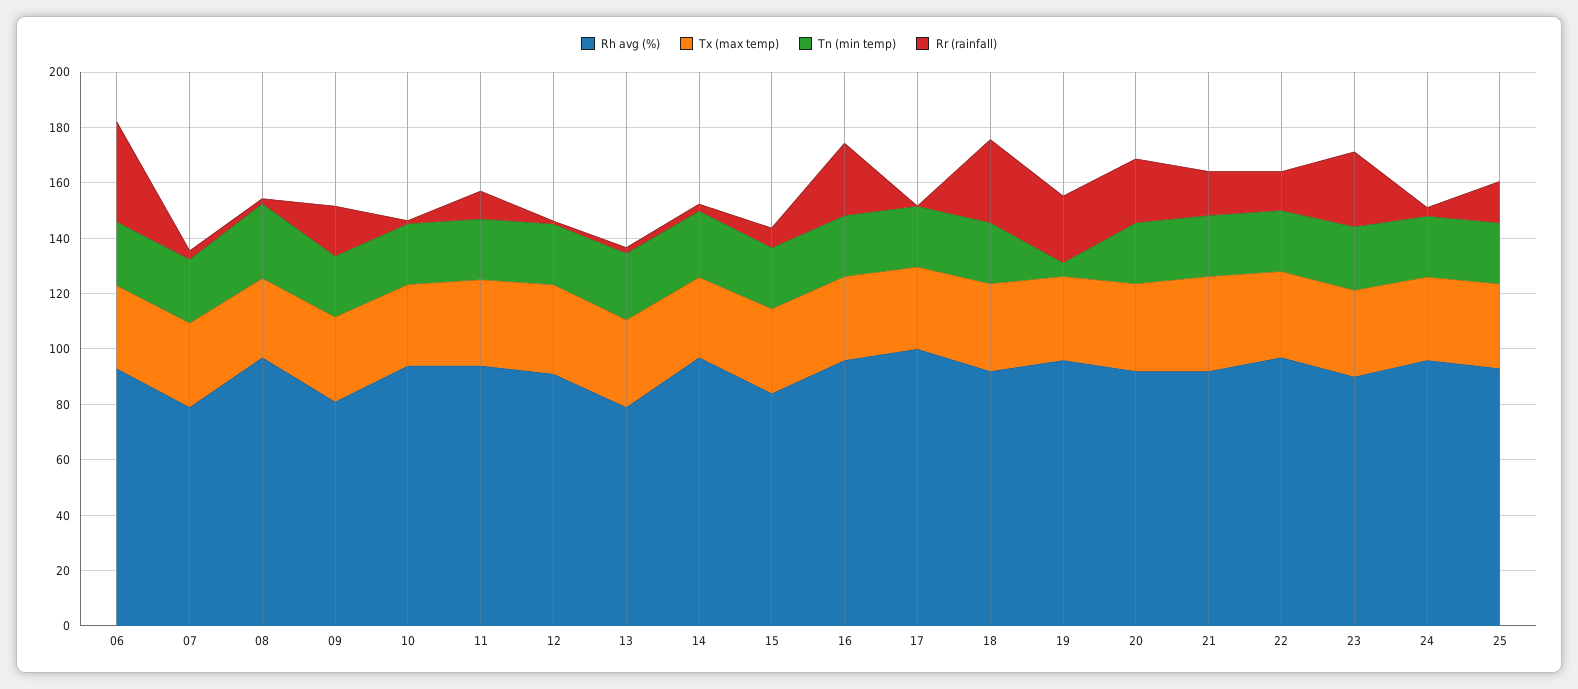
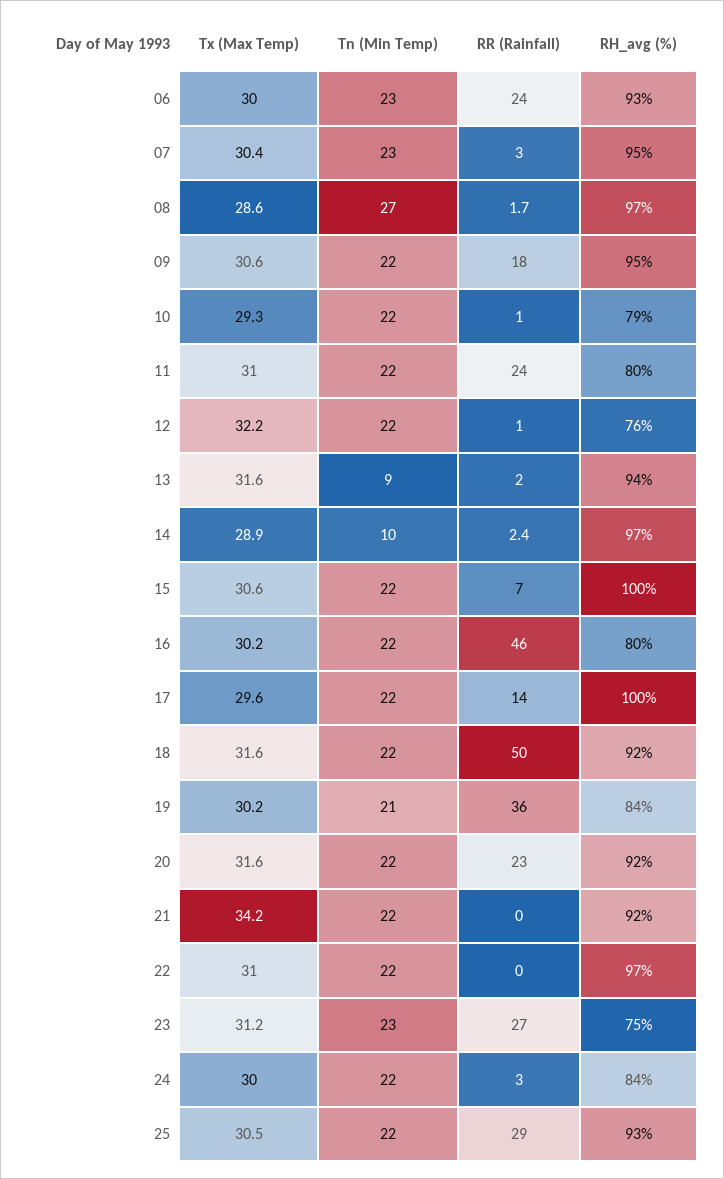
  {
    "Rh avg (%)": {
      "06": 93,
-     "07": 80,
+     "07": 95,
      "08": 97,
-     "09": 80,
+     "09": 95,
-     "10": 95,
+     "10": 79,
-     "11": 95,
+     "11": 80,
-     "12": 90,
+     "12": 76,
-     "13": 80,
+     "13": 94,
      "14": 97,
-     "15": 85,
+     "15": 100,
-     "16": 95,
+     "16": 80,
      "17": 100,
      "18": 92,
-     "19": 95,
+     "19": 84,
      "20": 92,
      "21": 92,
      "22": 97,
-     "23": 90,
+     "23": 75,
-     "24": 95,
+     "24": 84,
      "25": 93
    },
    "Tx (max temp)": {
      "06": 30,
      "07": 30.4,
      "08": 28.6,
      "09": 30.6,
      "10": 29.3,
      "11": 31,
      "12": 32.2,
      "13": 31.6,
      "14": 28.9,
      "15": 30.6,
      "16": 30.2,
      "17": 29.6,
      "18": 31.6,
      "19": 30.2,
      "20": 31.6,
      "21": 34.2,
      "22": 31,
      "23": 31.2,
      "24": 30,
      "25": 30.5
    },
    "Tn (min temp)": {
      "06": 23,
      "07": 23,
      "08": 27,
      "09": 22,
      "10": 22,
      "11": 22,
      "12": 22,
-     "13": 25,
+     "13": 9,
-     "14": 25,
+     "14": 10,
      "15": 22,
      "16": 22,
      "17": 22,
      "18": 22,
-     "19": 5,
+     "19": 21,
      "20": 22,
      "21": 22,
      "22": 22,
      "23": 23,
      "24": 22,
      "25": 22
    },
    "Rr (rainfall)": {
-     "06": 35,
+     "06": 24,
      "07": 3,
      "08": 1.7,
      "09": 18,
      "10": 1,
-     "11": 10,
+     "11": 24,
      "12": 1,
      "13": 2,
      "14": 2.4,
      "15": 7,
-     "16": 25,
+     "16": 46,
-     "17": 0,
+     "17": 14,
-     "18": 30,
+     "18": 50,
-     "19": 25,
+     "19": 36,
      "20": 23,
-     "21": 15,
+     "21": 0,
-     "22": 15,
+     "22": 0,
      "23": 27,
      "24": 3,
-     "25": 15
+     "25": 29
    }
  }

